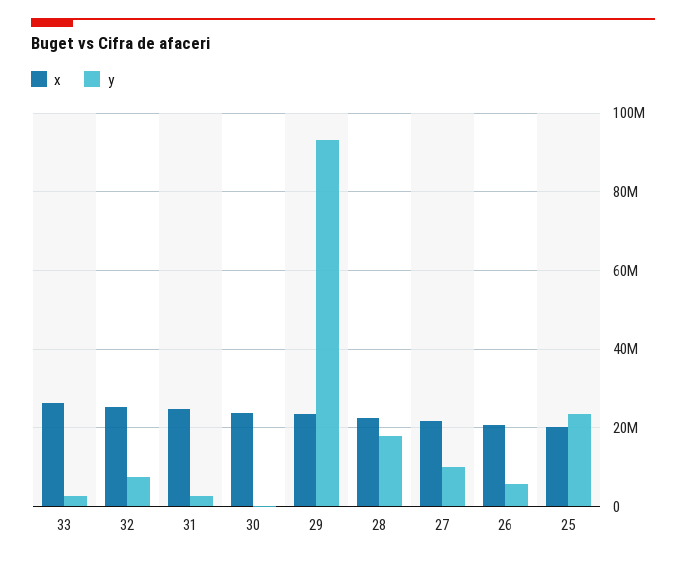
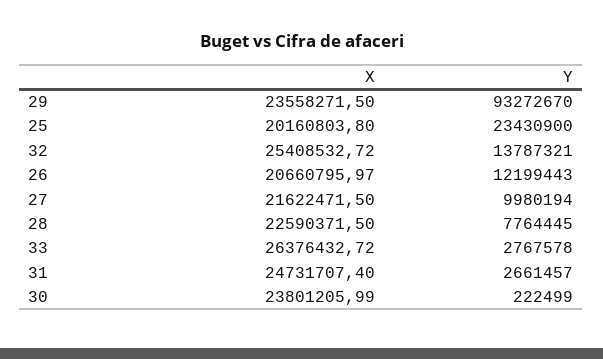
  {
    "x": {
      "33": 26376432.72,
      "32": 25408532.72,
      "31": 24731707.4,
      "30": 23801205.99,
      "29": 23558271.5,
      "28": 22590371.5,
      "27": 21622471.5,
      "26": 20660795.97,
      "25": 20160803.8
    },
    "y": {
      "33": 2767578,
-     "32": 8000000,
+     "32": 13787321,
      "31": 2661457,
      "30": 222499,
      "29": 93272670,
-     "28": 18000000,
+     "28": 7764445,
      "27": 9980194,
-     "26": 6000000,
+     "26": 12199443,
      "25": 23430900
    }
  }

